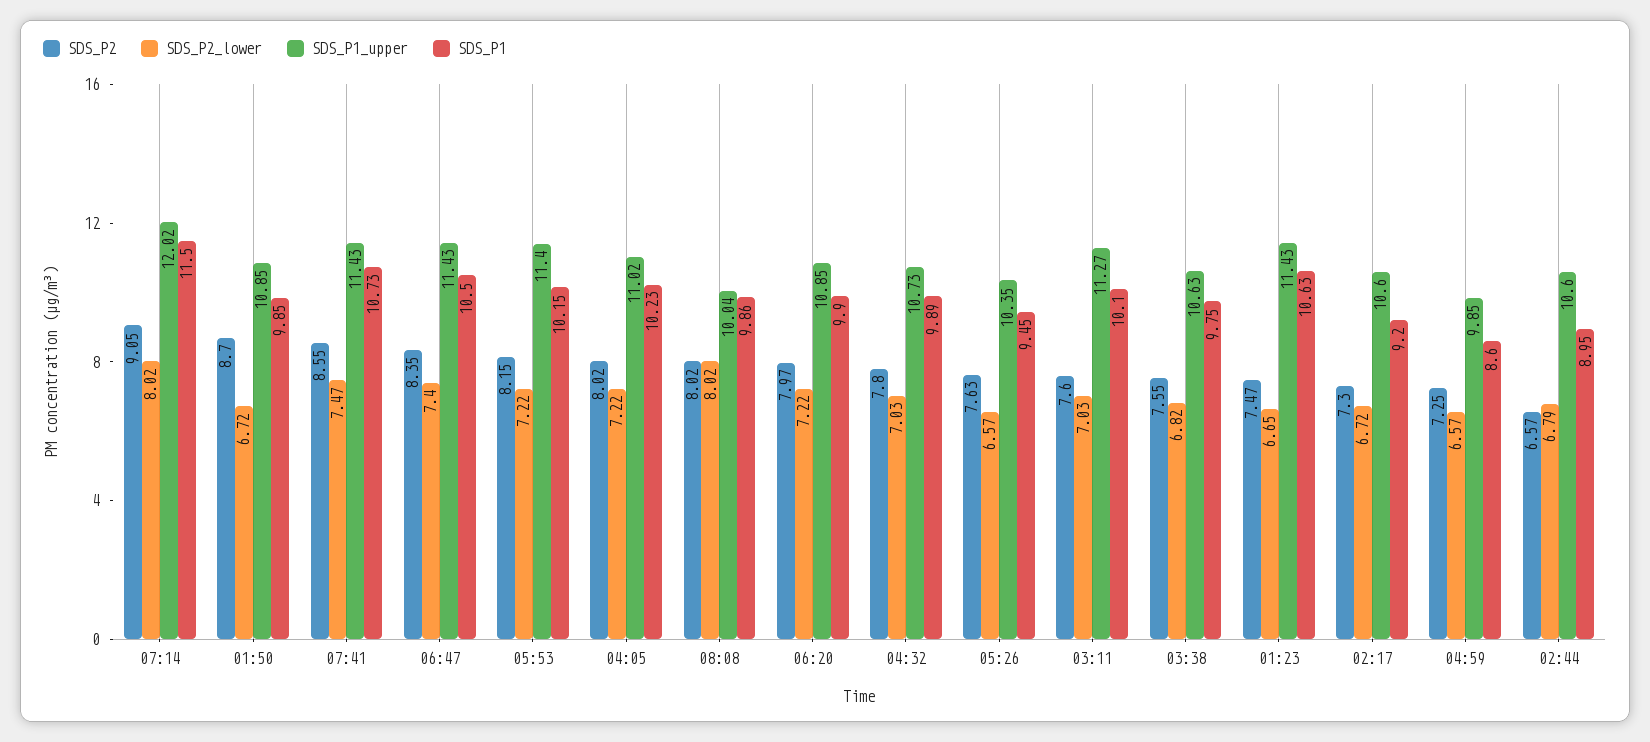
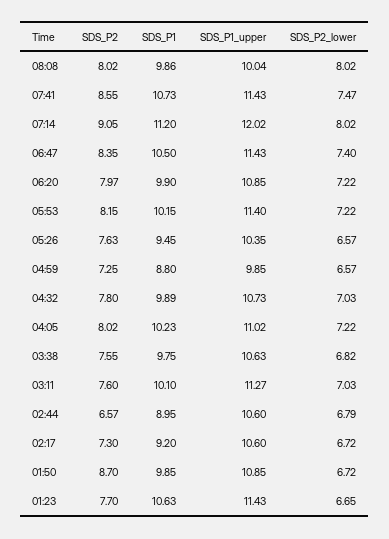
  {
    "SDS_P2": {
      "07:14": 9.05,
      "01:50": 8.7,
      "07:41": 8.55,
      "06:47": 8.35,
      "05:53": 8.15,
      "04:05": 8.02,
      "08:08": 8.02,
      "06:20": 7.97,
      "04:32": 7.8,
      "05:26": 7.63,
      "03:11": 7.6,
      "03:38": 7.55,
-     "01:23": 7.47,
+     "01:23": 7.7,
      "02:17": 7.3,
      "04:59": 7.25,
      "02:44": 6.57
    },
    "SDS_P2_lower": {
      "07:14": 8.02,
      "01:50": 6.72,
      "07:41": 7.47,
      "06:47": 7.4,
      "05:53": 7.22,
      "04:05": 7.22,
      "08:08": 8.02,
      "06:20": 7.22,
      "04:32": 7.03,
      "05:26": 6.57,
      "03:11": 7.03,
      "03:38": 6.82,
      "01:23": 6.65,
      "02:17": 6.72,
      "04:59": 6.57,
      "02:44": 6.79
    },
    "SDS_P1_upper": {
      "07:14": 12.02,
      "01:50": 10.85,
      "07:41": 11.43,
      "06:47": 11.43,
      "05:53": 11.4,
      "04:05": 11.02,
      "08:08": 10.04,
      "06:20": 10.85,
      "04:32": 10.73,
      "05:26": 10.35,
      "03:11": 11.27,
      "03:38": 10.63,
      "01:23": 11.43,
      "02:17": 10.6,
      "04:59": 9.85,
      "02:44": 10.6
    },
    "SDS_P1": {
-     "07:14": 11.5,
+     "07:14": 11.2,
      "01:50": 9.85,
      "07:41": 10.73,
      "06:47": 10.5,
      "05:53": 10.15,
      "04:05": 10.23,
      "08:08": 9.86,
      "06:20": 9.9,
      "04:32": 9.89,
      "05:26": 9.45,
      "03:11": 10.1,
      "03:38": 9.75,
      "01:23": 10.63,
      "02:17": 9.2,
-     "04:59": 8.6,
+     "04:59": 8.8,
      "02:44": 8.95
    }
  }

